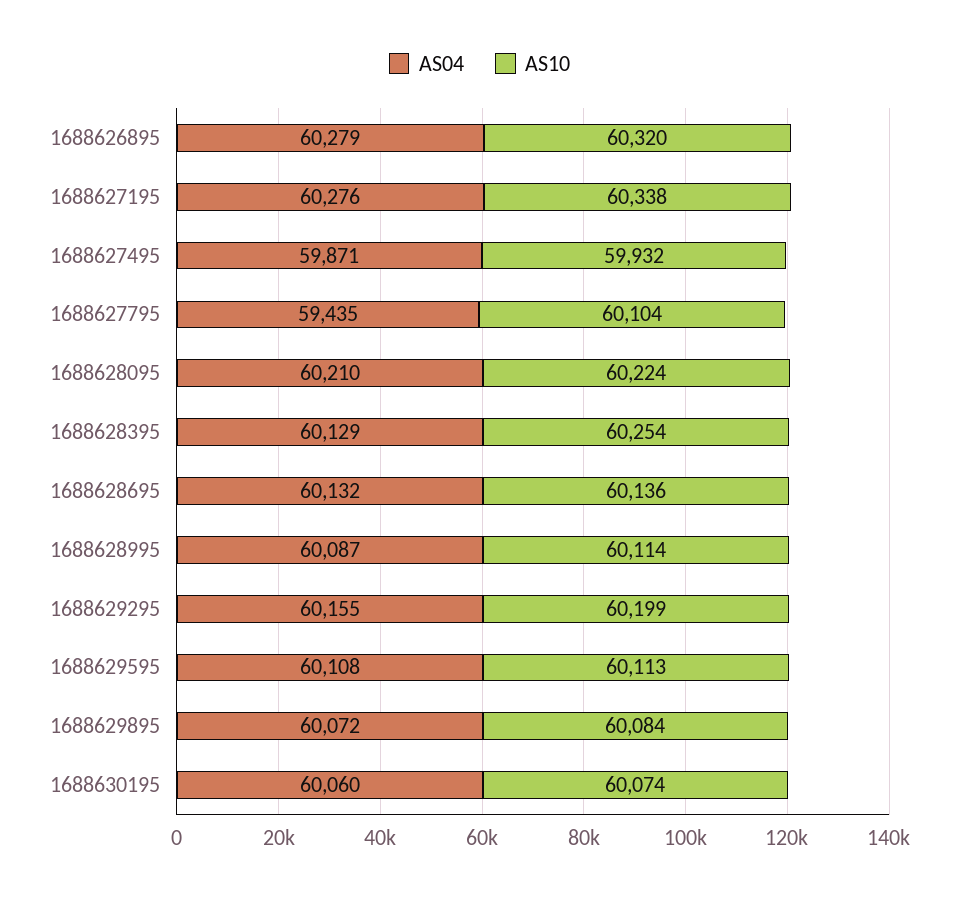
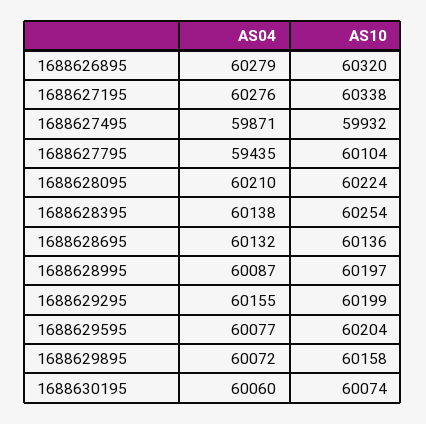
  {
    "AS04": {
      "1688626895": 60279,
      "1688627195": 60276,
      "1688627495": 59871,
      "1688627795": 59435,
      "1688628095": 60210,
-     "1688628395": 60129,
+     "1688628395": 60138,
      "1688628695": 60132,
      "1688628995": 60087,
      "1688629295": 60155,
-     "1688629595": 60108,
+     "1688629595": 60077,
      "1688629895": 60072,
      "1688630195": 60060
    },
    "AS10": {
      "1688626895": 60320,
      "1688627195": 60338,
      "1688627495": 59932,
      "1688627795": 60104,
      "1688628095": 60224,
      "1688628395": 60254,
      "1688628695": 60136,
-     "1688628995": 60114,
+     "1688628995": 60197,
      "1688629295": 60199,
-     "1688629595": 60113,
+     "1688629595": 60204,
-     "1688629895": 60084,
+     "1688629895": 60158,
      "1688630195": 60074
    }
  }

